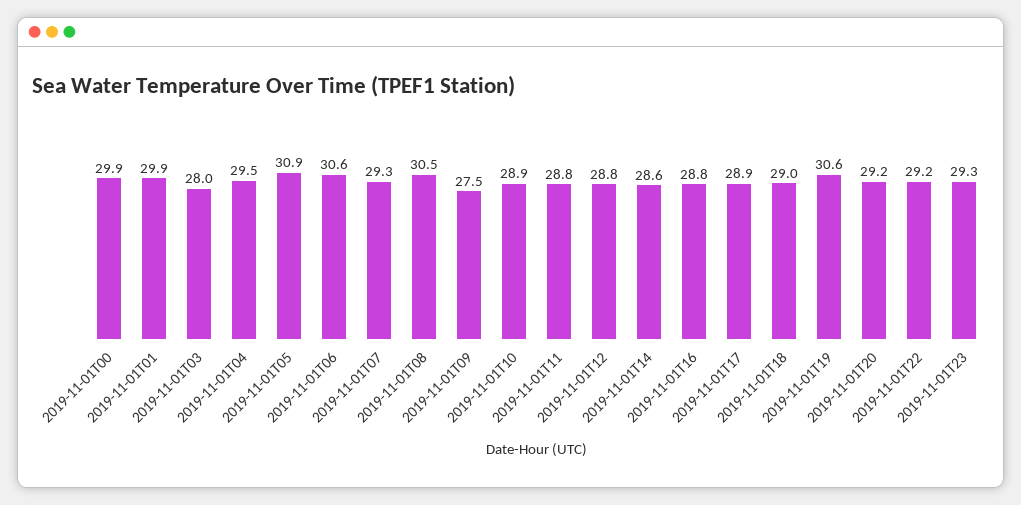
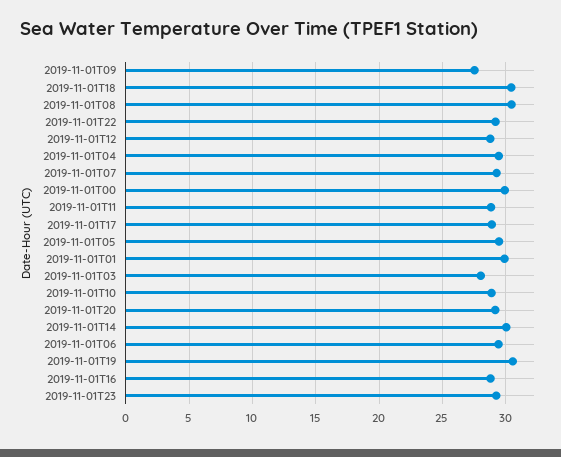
  {
    "2019-11-01T00": 29.9,
    "2019-11-01T01": 29.9,
    "2019-11-01T03": 28,
    "2019-11-01T04": 29.5,
-   "2019-11-01T05": 30.9,
+   "2019-11-01T05": 29.5,
-   "2019-11-01T06": 30.6,
+   "2019-11-01T06": 29.5,
    "2019-11-01T07": 29.3,
    "2019-11-01T08": 30.5,
    "2019-11-01T09": 27.5,
    "2019-11-01T10": 28.9,
    "2019-11-01T11": 28.8,
    "2019-11-01T12": 28.8,
-   "2019-11-01T14": 28.6,
+   "2019-11-01T14": 30,
    "2019-11-01T16": 28.8,
    "2019-11-01T17": 28.9,
-   "2019-11-01T18": 29,
+   "2019-11-01T18": 30.5,
    "2019-11-01T19": 30.6,
    "2019-11-01T20": 29.2,
    "2019-11-01T22": 29.2,
    "2019-11-01T23": 29.3
  }

